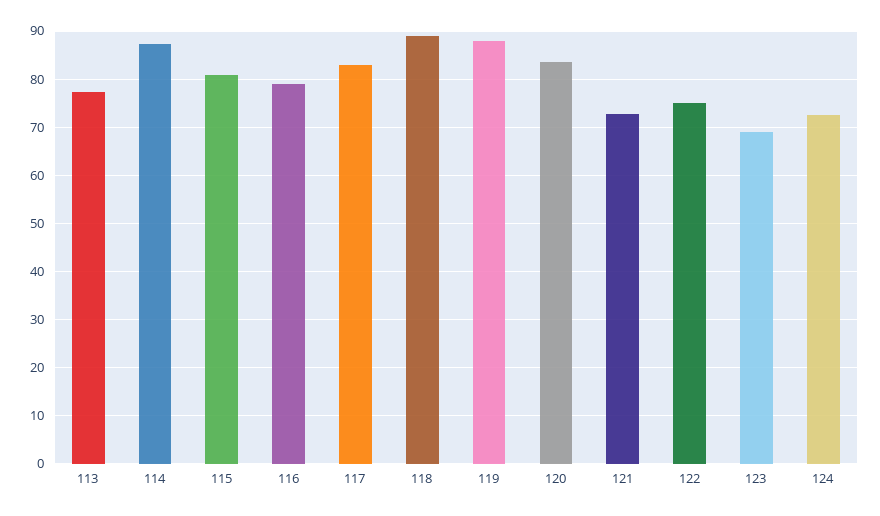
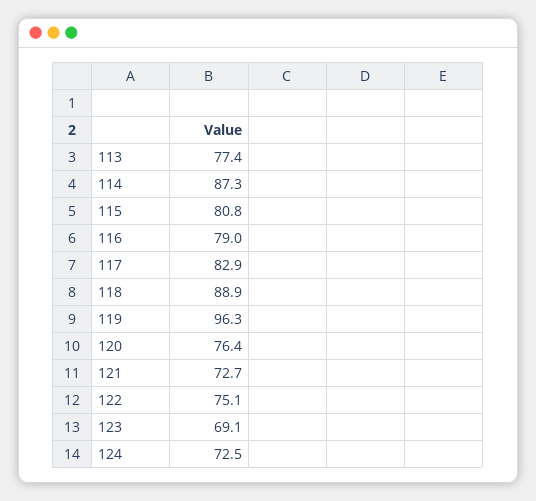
  {
    "113": 77.4,
    "114": 87.3,
    "115": 80.8,
    "116": 79,
    "117": 82.9,
    "118": 88.9,
-   "119": 88,
+   "119": 96.3,
-   "120": 84,
+   "120": 76.4,
    "121": 72.7,
    "122": 75.1,
    "123": 69.1,
    "124": 72.5
  }

